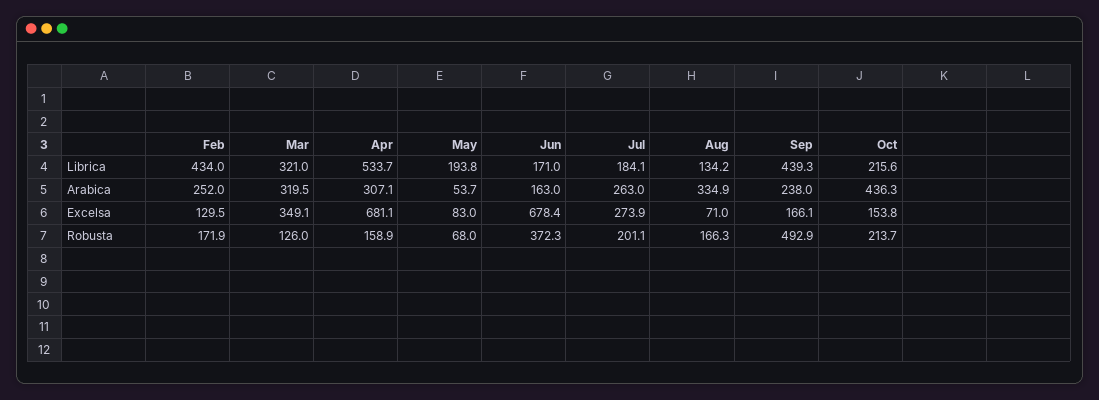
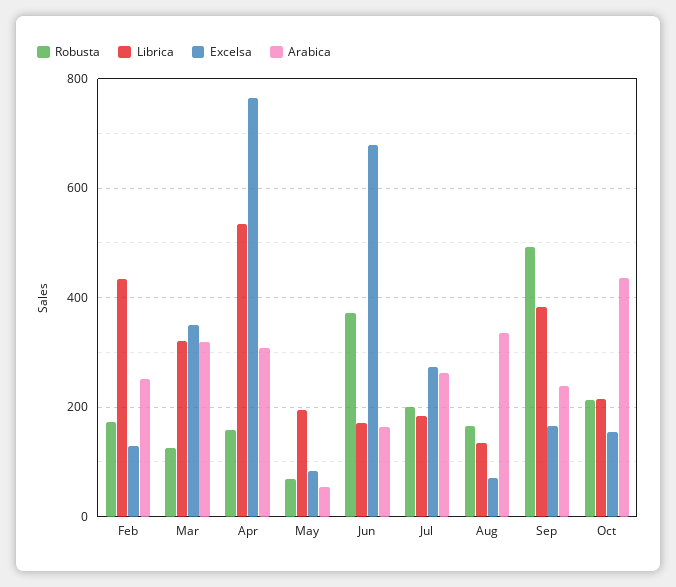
  {
    "Librica": {
      "Feb": 434,
      "Mar": 321,
      "Apr": 533.7,
      "May": 193.8,
      "Jun": 171,
      "Jul": 184.1,
      "Aug": 134.2,
-     "Sep": 439.3,
+     "Sep": 380,
      "Oct": 215.6
    },
    "Arabica": {
      "Feb": 252,
      "Mar": 319.5,
      "Apr": 307.1,
      "May": 53.7,
      "Jun": 163,
      "Jul": 263,
      "Aug": 334.9,
      "Sep": 238,
      "Oct": 436.3
    },
    "Excelsa": {
      "Feb": 129.5,
      "Mar": 349.1,
-     "Apr": 681.1,
+     "Apr": 760,
      "May": 83,
      "Jun": 678.4,
      "Jul": 273.9,
      "Aug": 71,
      "Sep": 166.1,
      "Oct": 153.8
    },
    "Robusta": {
      "Feb": 171.9,
      "Mar": 126,
      "Apr": 158.9,
      "May": 68,
      "Jun": 372.3,
      "Jul": 201.1,
      "Aug": 166.3,
      "Sep": 492.9,
      "Oct": 213.7
    }
  }

